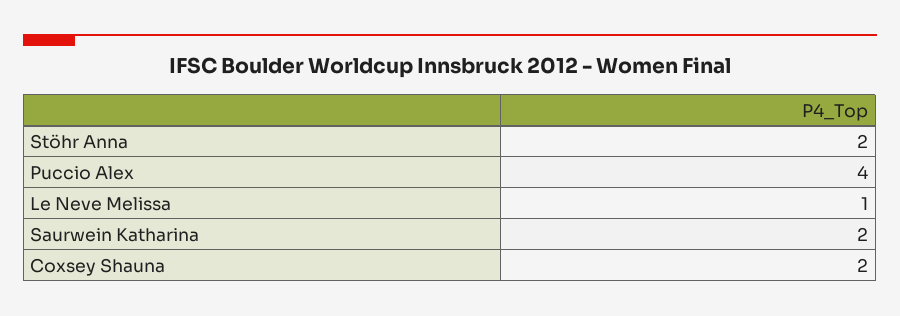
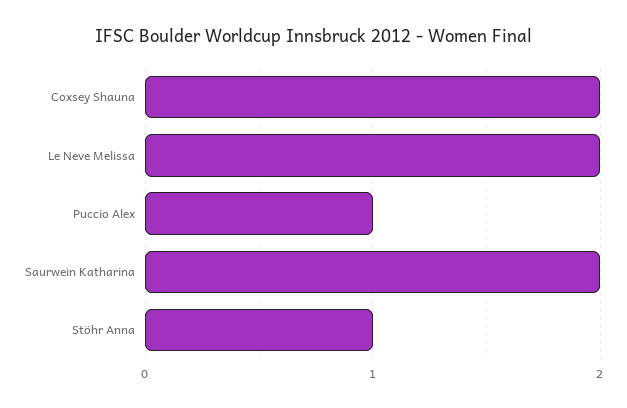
  {
-   "Stöhr Anna": 2,
+   "Stöhr Anna": 1,
-   "Puccio Alex": 4,
+   "Puccio Alex": 1,
-   "Le Neve Melissa": 1,
+   "Le Neve Melissa": 2,
    "Saurwein Katharina": 2,
    "Coxsey Shauna": 2
  }

